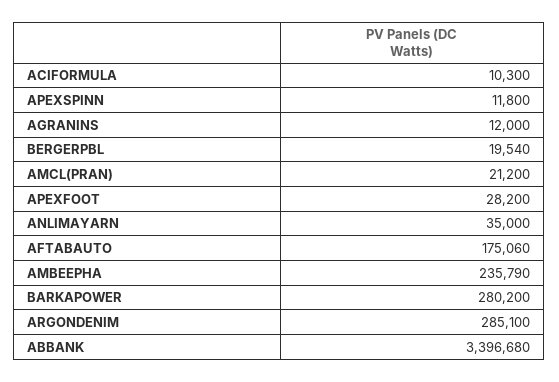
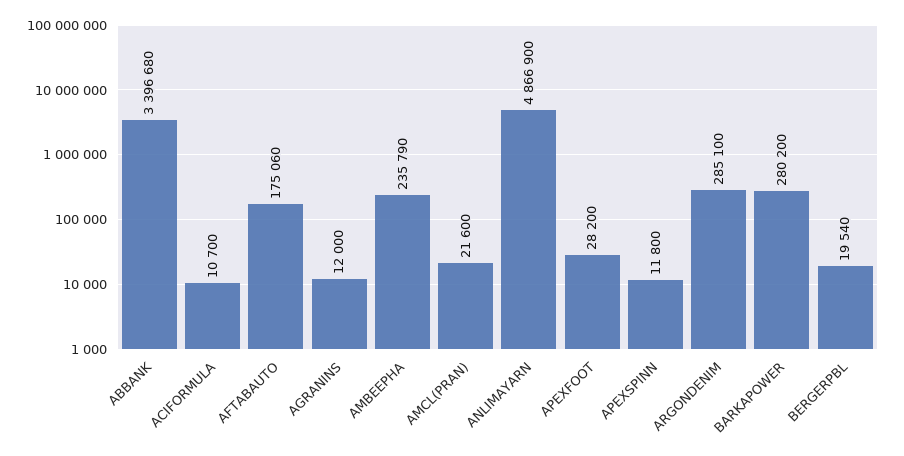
  {
-   "ACIFORMULA": 10300,
+   "ACIFORMULA": 10700,
    "APEXSPINN": 11800,
    "AGRANINS": 12000,
    "BERGERPBL": 19540,
-   "AMCL(PRAN)": 21200,
+   "AMCL(PRAN)": 21600,
    "APEXFOOT": 28200,
-   "ANLIMAYARN": 35000,
+   "ANLIMAYARN": 4866900,
    "AFTABAUTO": 175060,
    "AMBEEPHA": 235790,
    "BARKAPOWER": 280200,
    "ARGONDENIM": 285100,
    "ABBANK": 3396680
  }

